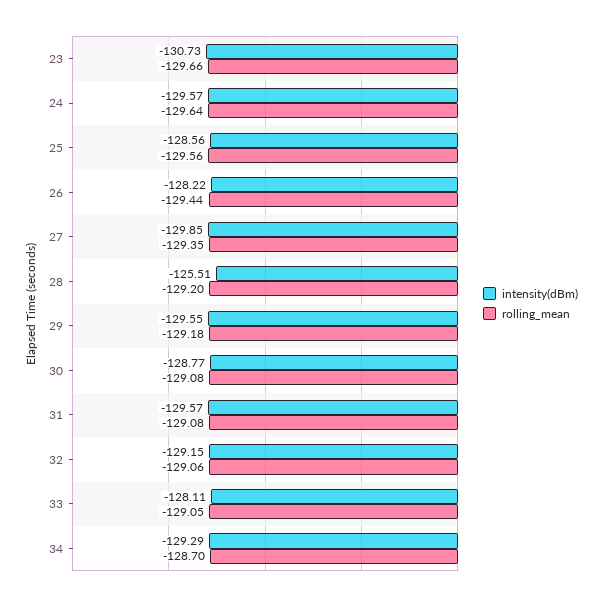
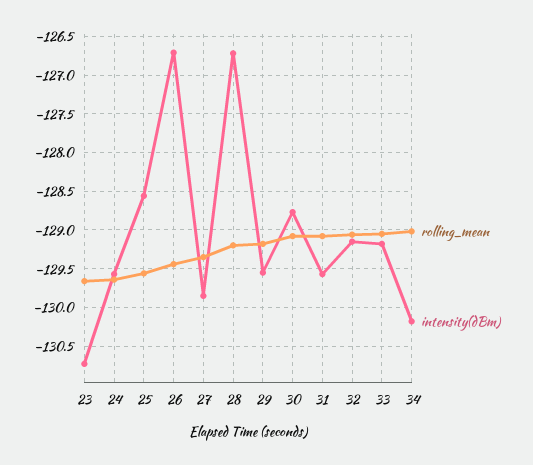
  {
    "intensity(dBm)": {
      "23": -130.73,
      "24": -129.57,
      "25": -128.56,
-     "26": -128.22,
+     "26": -126.7,
      "27": -129.85,
-     "28": -125.51,
+     "28": -126.7,
      "29": -129.55,
      "30": -128.77,
      "31": -129.57,
      "32": -129.15,
-     "33": -128.11,
+     "33": -129.2,
-     "34": -129.29
+     "34": -130.2
    },
    "rolling_mean": {
      "23": -129.66,
      "24": -129.64,
      "25": -129.56,
      "26": -129.44,
      "27": -129.35,
      "28": -129.2,
      "29": -129.18,
      "30": -129.08,
      "31": -129.08,
      "32": -129.06,
      "33": -129.05,
-     "34": -128.7
+     "34": -129
    }
  }

